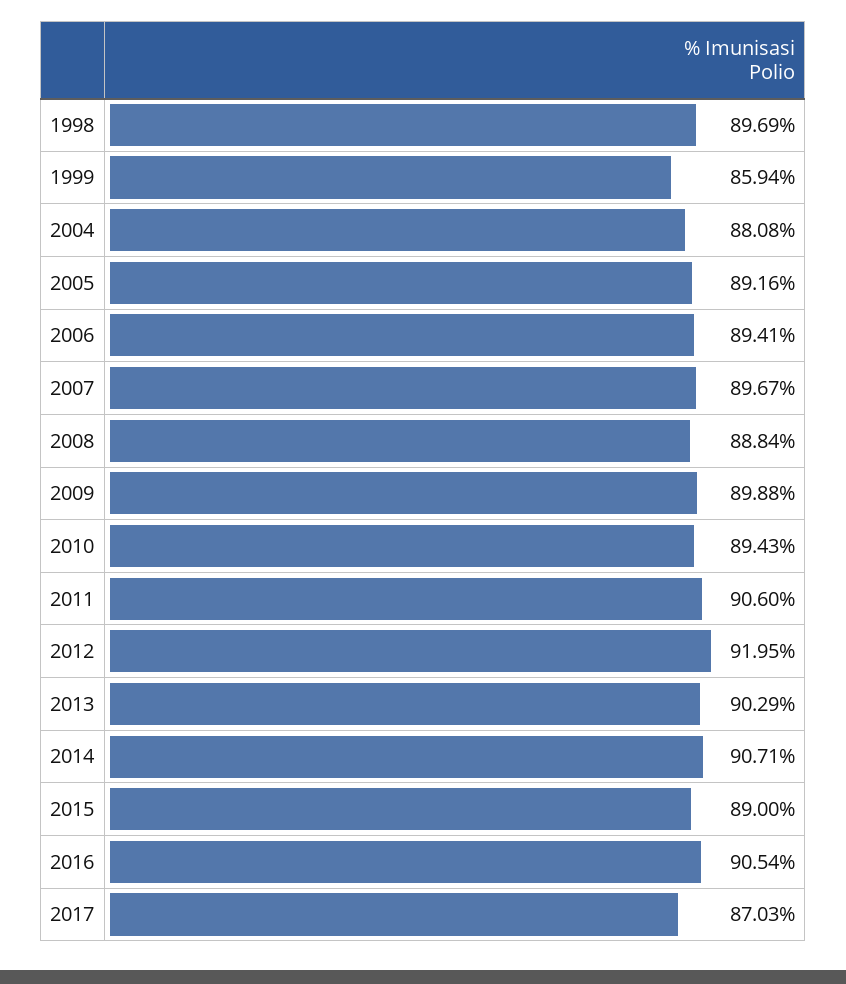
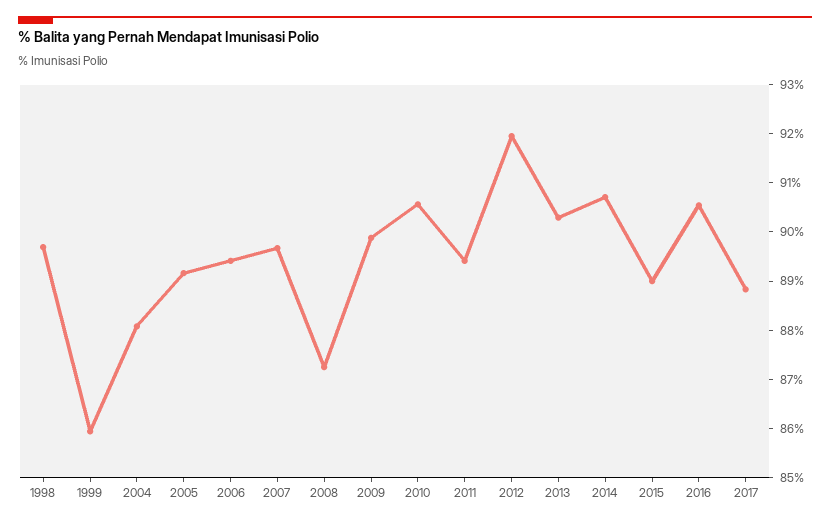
  {
    "1998": 89.69,
    "1999": 85.94,
    "2004": 88.08,
    "2005": 89.16,
    "2006": 89.41,
    "2007": 89.67,
-   "2008": 88.84,
+   "2008": 87.2,
    "2009": 89.88,
-   "2010": 89.43,
+   "2010": 90.6,
-   "2011": 90.6,
+   "2011": 89.4,
    "2012": 91.95,
    "2013": 90.29,
    "2014": 90.71,
    "2015": 89,
    "2016": 90.54,
-   "2017": 87.03
+   "2017": 88.8
  }

